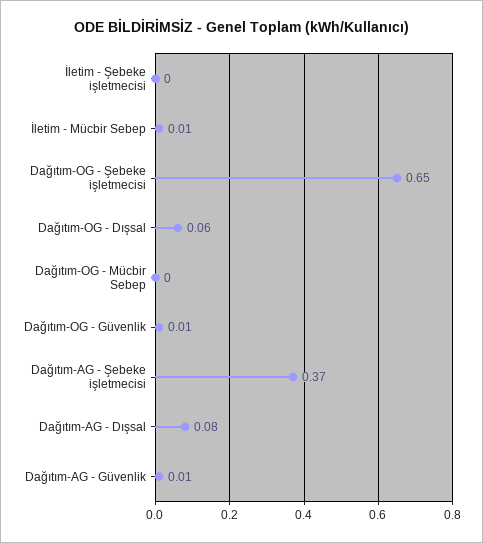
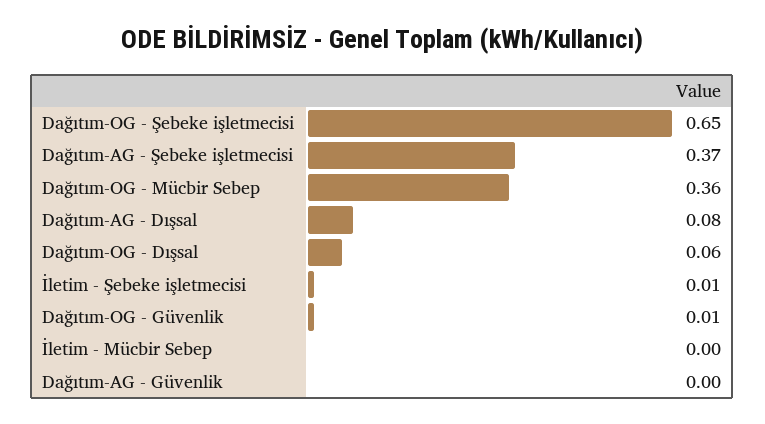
  {
-   "İletim - Şebeke işletmecisi": 0,
+   "İletim - Şebeke işletmecisi": 0.01,
-   "İletim - Mücbir Sebep": 0.01,
+   "İletim - Mücbir Sebep": 0,
    "Dağıtım-OG - Şebeke işletmecisi": 0.65,
    "Dağıtım-OG - Dışsal": 0.06,
-   "Dağıtım-OG - Mücbir Sebep": 0,
+   "Dağıtım-OG - Mücbir Sebep": 0.36,
    "Dağıtım-OG - Güvenlik": 0.01,
    "Dağıtım-AG - Şebeke işletmecisi": 0.37,
    "Dağıtım-AG - Dışsal": 0.08,
-   "Dağıtım-AG - Güvenlik": 0.01
+   "Dağıtım-AG - Güvenlik": 0
  }

